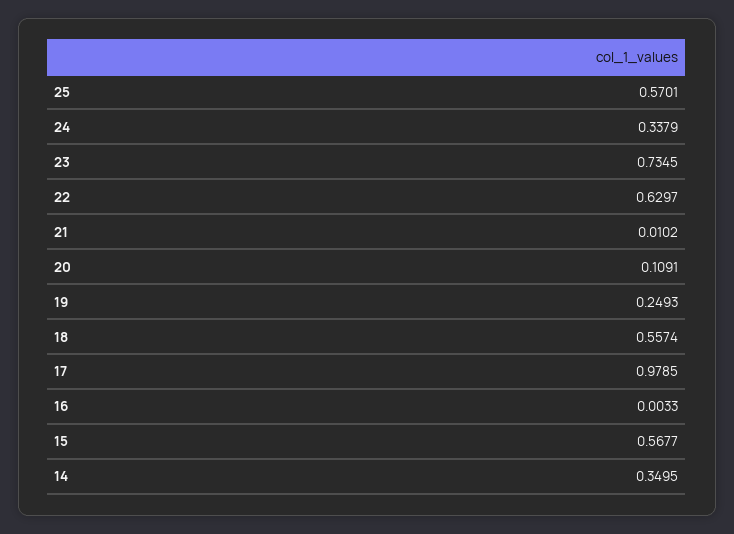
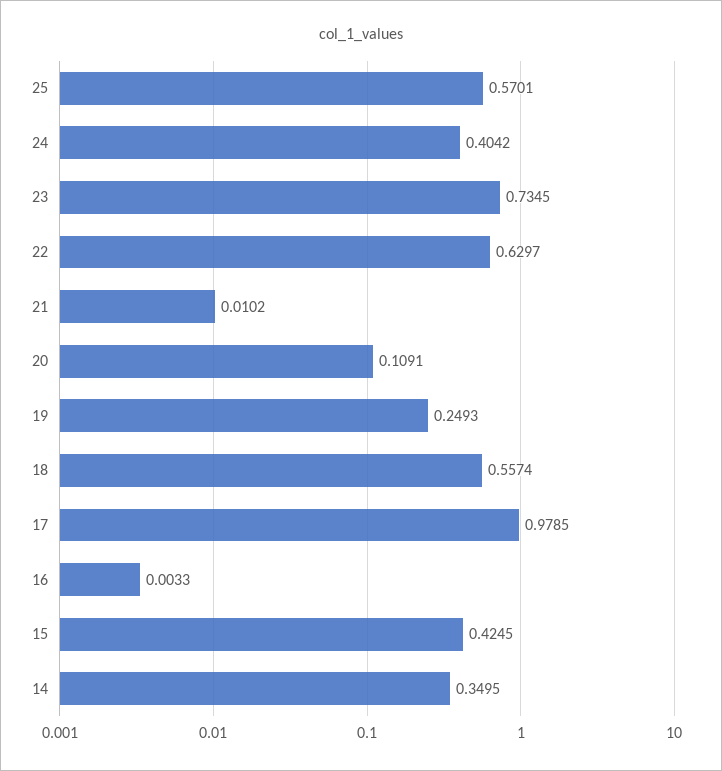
  {
    "25": 0.5701,
-   "24": 0.3379,
+   "24": 0.4042,
    "23": 0.7345,
    "22": 0.6297,
    "21": 0.0102,
    "20": 0.1091,
    "19": 0.2493,
    "18": 0.5574,
    "17": 0.9785,
    "16": 0.0033,
-   "15": 0.5677,
+   "15": 0.4245,
    "14": 0.3495
  }

